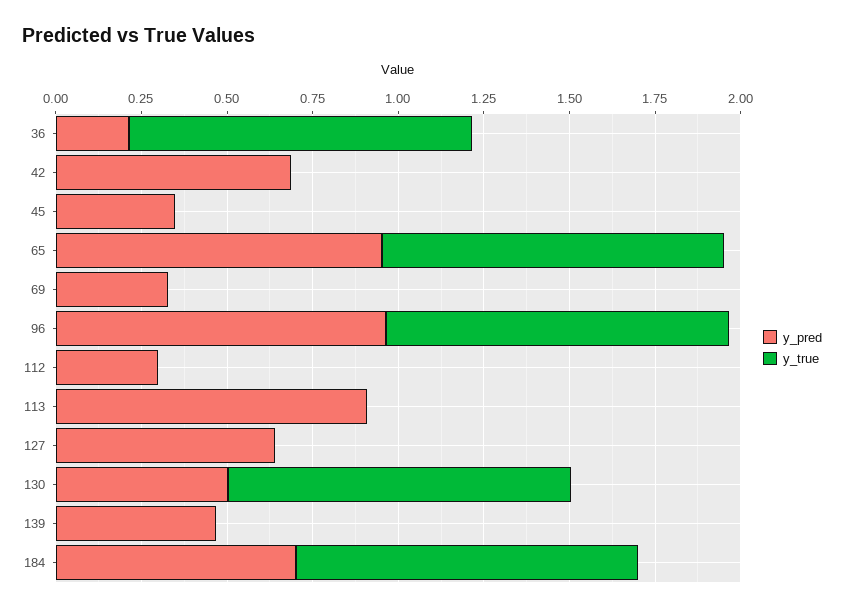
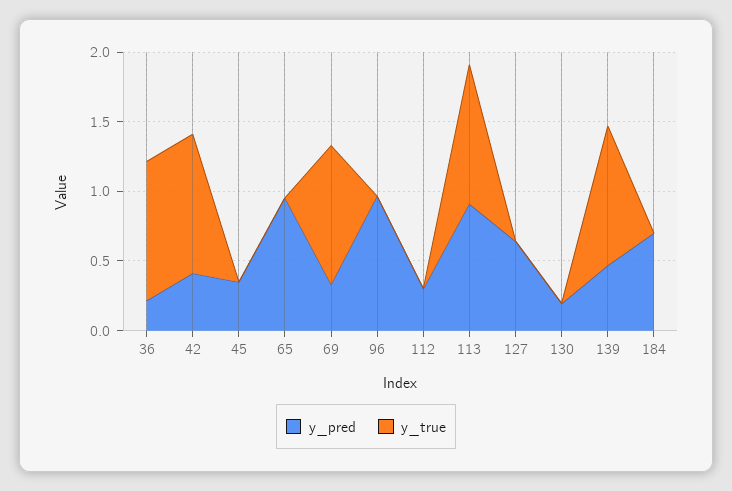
  {
    "y_pred": {
      "36": 0.2,
-     "42": 0.7,
+     "42": 0.4,
      "45": 0.35,
      "65": 0.95,
      "69": 0.35,
      "96": 0.95,
      "112": 0.3,
      "113": 0.9,
      "127": 0.65,
-     "130": 0.5,
+     "130": 0.2,
      "139": 0.45,
      "184": 0.7
    },
    "y_true": {
      "36": 1,
-     "42": 0,
+     "42": 1,
      "45": 0,
-     "65": 1,
+     "65": 0,
-     "69": 0,
+     "69": 1,
-     "96": 1,
+     "96": 0,
      "112": 0,
-     "113": 0,
+     "113": 1,
      "127": 0,
-     "130": 1,
+     "130": 0,
-     "139": 0,
+     "139": 1,
-     "184": 1
+     "184": 0
    }
  }

